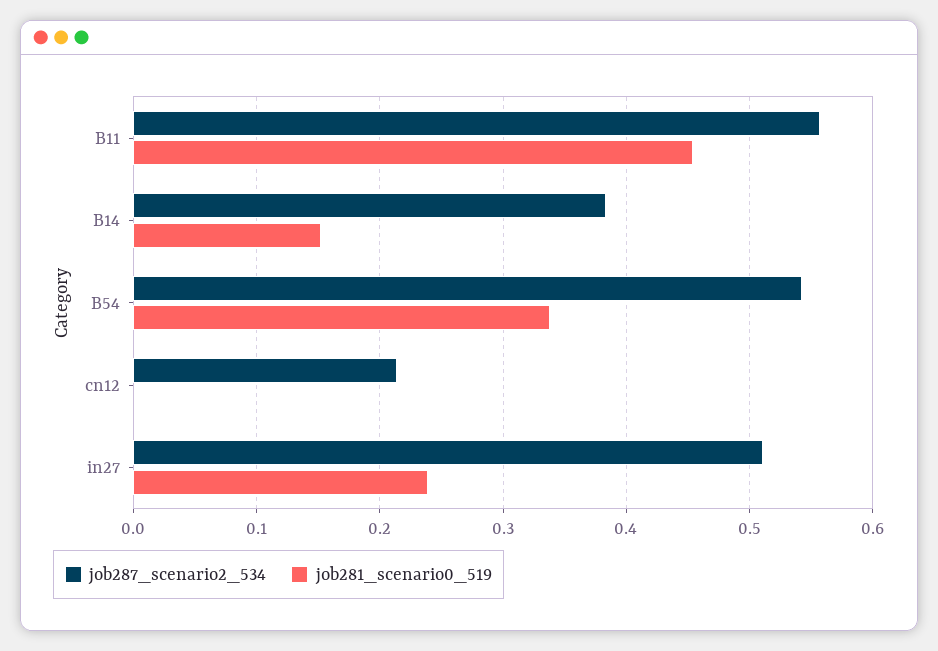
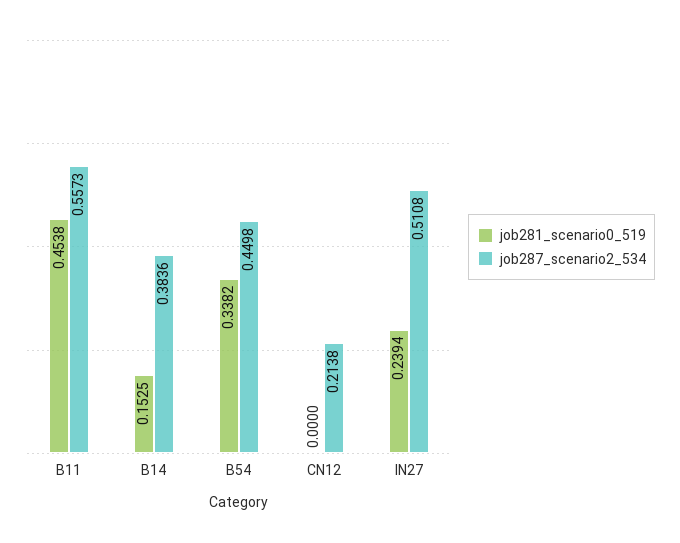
  {
    "job287_scenario2_534": {
      "B11": 0.5573,
      "B14": 0.3836,
-     "B54": 0.54,
+     "B54": 0.4498,
      "cn12": 0.2138,
      "in27": 0.5108
    },
    "job281_scenario0_519": {
      "B11": 0.4538,
      "B14": 0.1525,
      "B54": 0.3382,
      "cn12": 0,
      "in27": 0.2394
    }
  }

